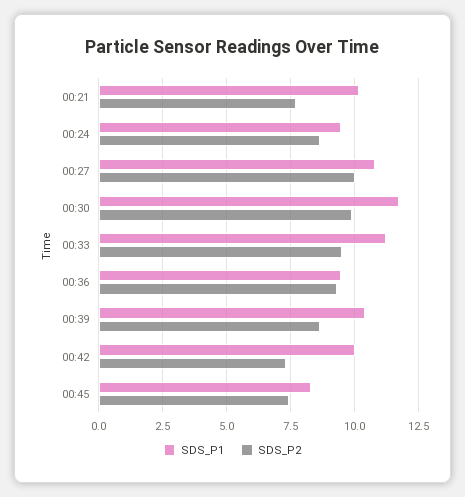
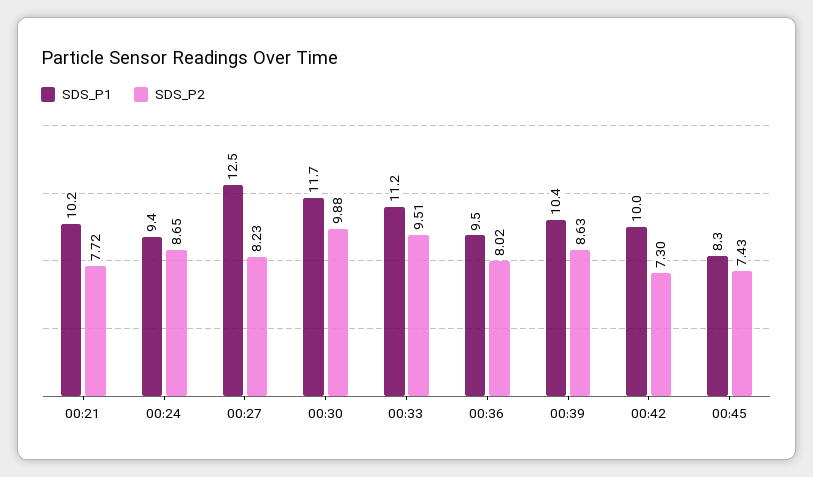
  {
    "SDS_P1": {
      "00:21": 10.2,
      "00:24": 9.4,
-     "00:27": 10.75,
+     "00:27": 12.5,
      "00:30": 11.7,
      "00:33": 11.2,
      "00:36": 9.5,
      "00:39": 10.4,
      "00:42": 10,
      "00:45": 8.3
    },
    "SDS_P2": {
      "00:21": 7.72,
      "00:24": 8.65,
-     "00:27": 10,
+     "00:27": 8.23,
      "00:30": 9.88,
      "00:33": 9.51,
-     "00:36": 9.25,
+     "00:36": 8.02,
      "00:39": 8.63,
      "00:42": 7.3,
      "00:45": 7.43
    }
  }

